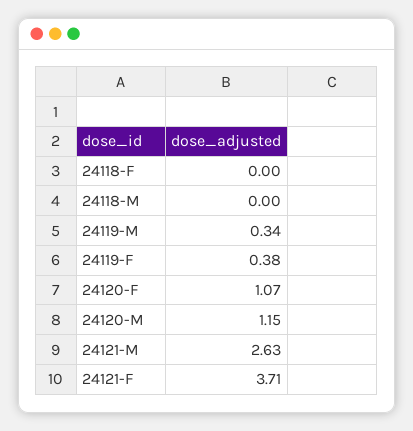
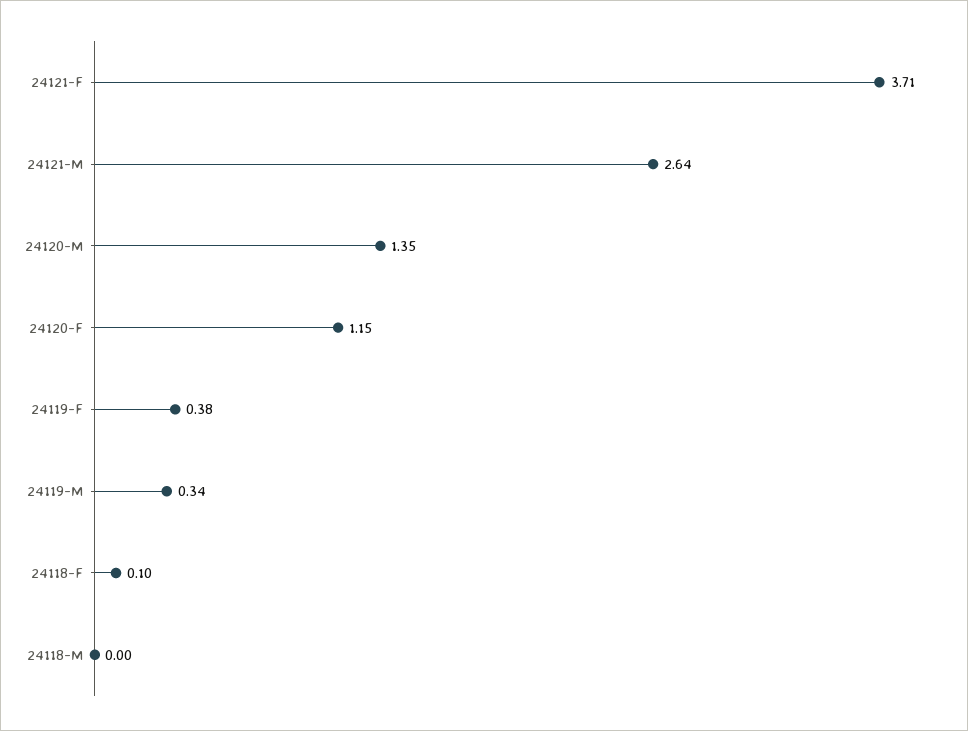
  {
-   "24118-F": 0,
+   "24118-F": 0.1,
    "24118-M": 0,
    "24119-M": 0.34,
    "24119-F": 0.38,
-   "24120-F": 1.07,
+   "24120-F": 1.15,
-   "24120-M": 1.15,
+   "24120-M": 1.35,
-   "24121-M": 2.63,
+   "24121-M": 2.64,
    "24121-F": 3.71
  }

